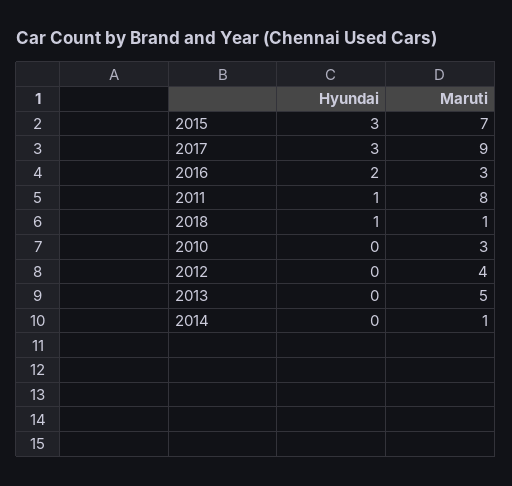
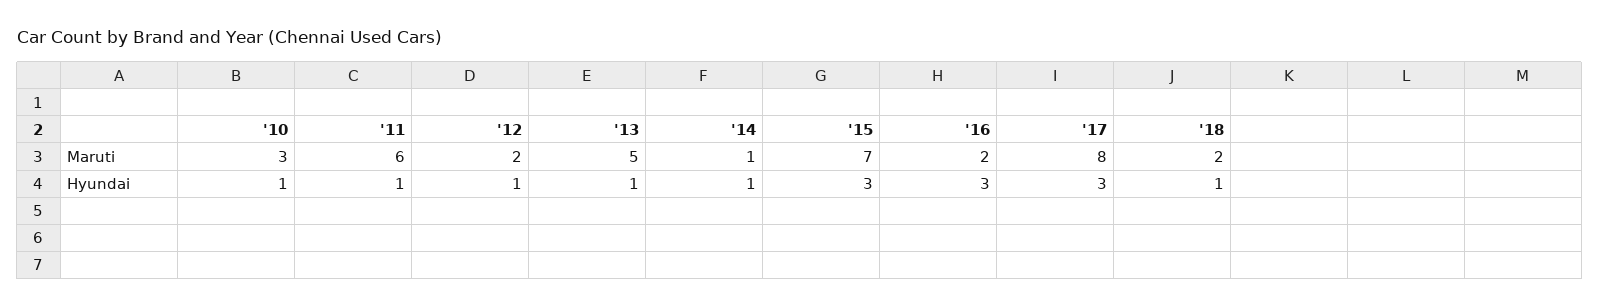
  {
    "Hyundai": {
      "2015": 3,
      "2017": 3,
-     "2016": 2,
+     "2016": 3,
      "2011": 1,
      "2018": 1,
-     "2010": 0,
+     "2010": 1,
-     "2012": 0,
+     "2012": 1,
-     "2013": 0,
+     "2013": 1,
-     "2014": 0
+     "2014": 1
    },
    "Maruti": {
      "2015": 7,
-     "2017": 9,
+     "2017": 8,
-     "2016": 3,
+     "2016": 2,
-     "2011": 8,
+     "2011": 6,
-     "2018": 1,
+     "2018": 2,
      "2010": 3,
-     "2012": 4,
+     "2012": 2,
      "2013": 5,
      "2014": 1
    }
  }

